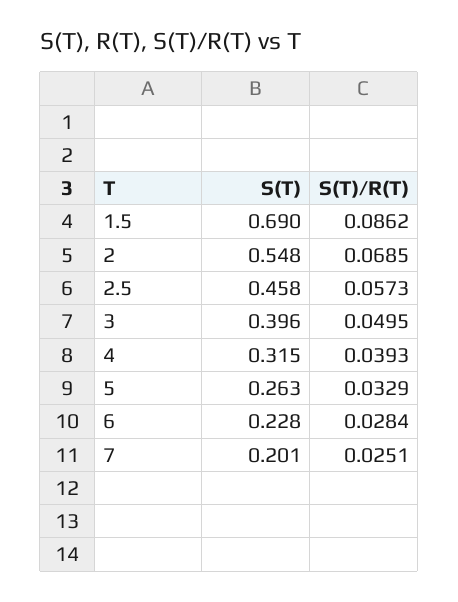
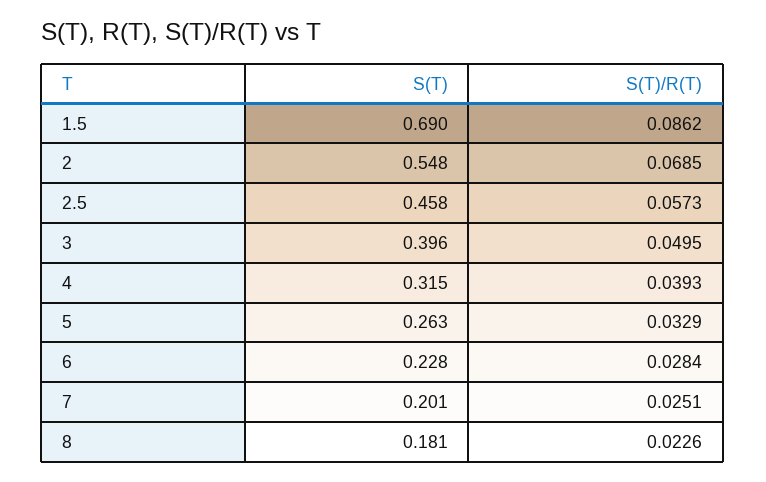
  {
    "S(T)": {
      "1.5": 0.69,
      "2": 0.548,
      "2.5": 0.458,
      "3": 0.396,
      "4": 0.315,
      "5": 0.263,
      "6": 0.228,
-     "7": 0.201
+     "7": 0.201,
+     "8": 0.181
    },
    "S(T)/R(T)": {
      "1.5": 0.0862,
      "2": 0.0685,
      "2.5": 0.0573,
      "3": 0.0495,
      "4": 0.0393,
      "5": 0.0329,
      "6": 0.0284,
-     "7": 0.0251
+     "7": 0.0251,
+     "8": 0.0226
    }
  }

